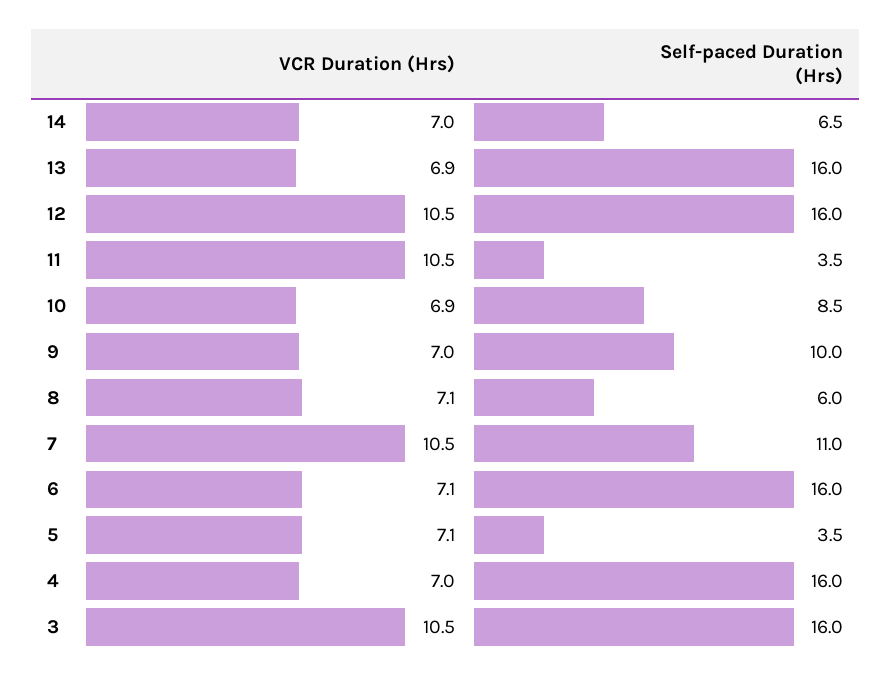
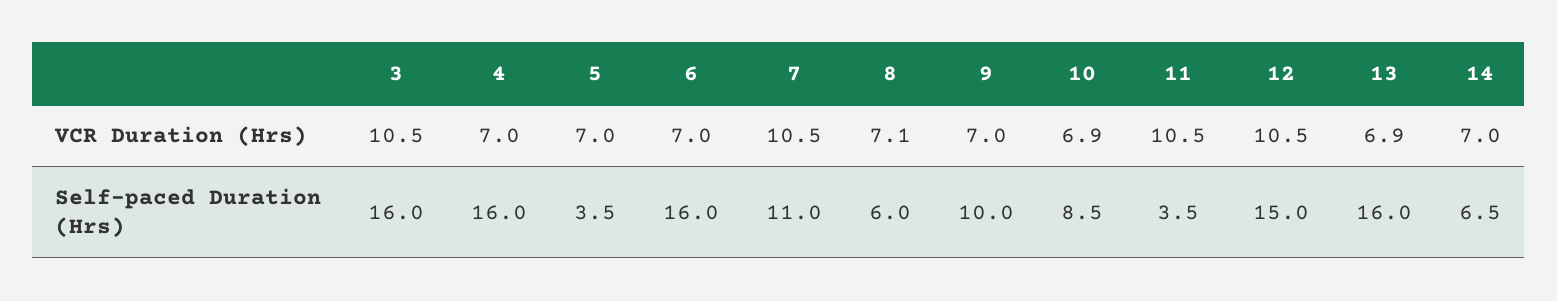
  {
    "VCR Duration (Hrs)": {
      "14": 7,
      "13": 6.9,
      "12": 10.5,
      "11": 10.5,
      "10": 6.9,
      "9": 7,
      "8": 7.1,
      "7": 10.5,
-     "6": 7.1,
+     "6": 7,
-     "5": 7.1,
+     "5": 7,
      "4": 7,
      "3": 10.5
    },
    "Self-paced Duration (Hrs)": {
      "14": 6.5,
      "13": 16,
-     "12": 16,
+     "12": 15,
      "11": 3.5,
      "10": 8.5,
      "9": 10,
      "8": 6,
      "7": 11,
      "6": 16,
      "5": 3.5,
      "4": 16,
      "3": 16
    }
  }

